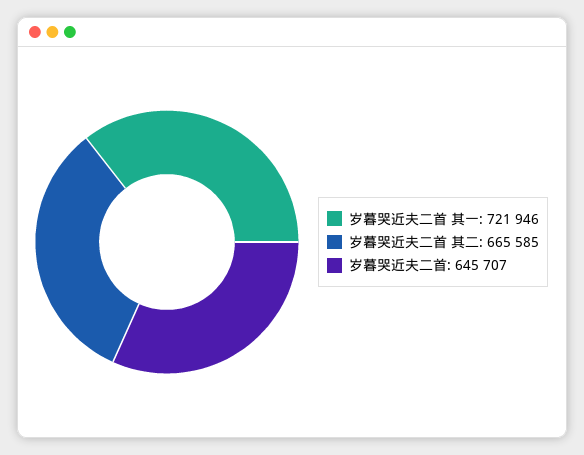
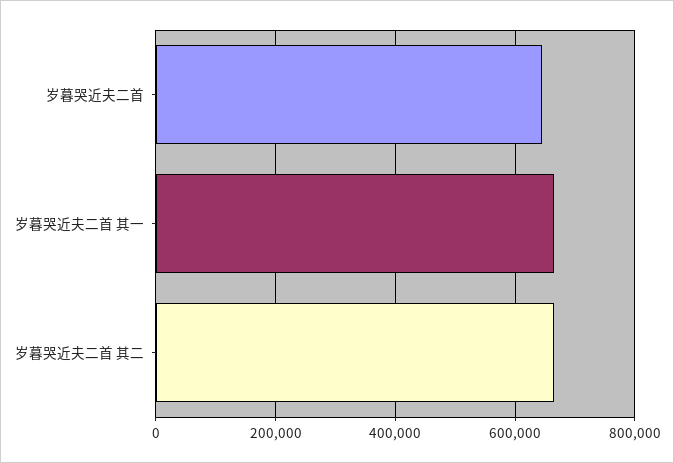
  {
-   "岁暮哭近夫二首 其一": 721946,
+   "岁暮哭近夫二首 其一": 660000,
    "岁暮哭近夫二首 其二": 665585,
    "岁暮哭近夫二首": 645707
  }

